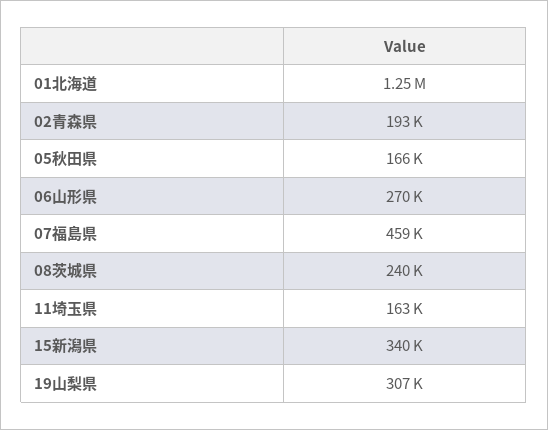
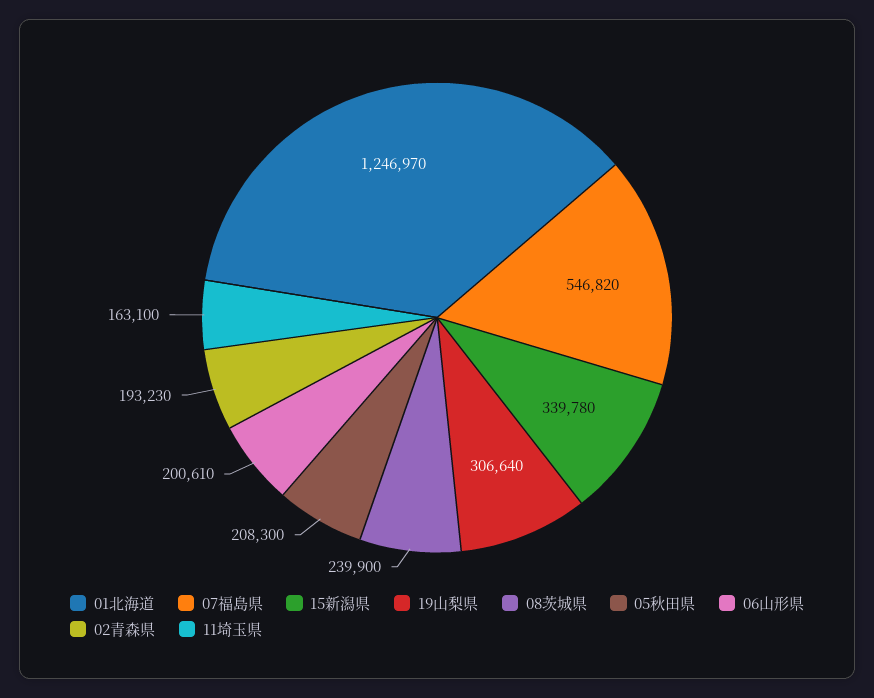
  {
    "01北海道": 1246970,
    "02青森県": 193230,
-   "05秋田県": 166000,
+   "05秋田県": 208300,
-   "06山形県": 270000,
+   "06山形県": 200610,
-   "07福島県": 459000,
+   "07福島県": 546820,
    "08茨城県": 239900,
    "11埼玉県": 163100,
    "15新潟県": 339780,
    "19山梨県": 306640
  }

